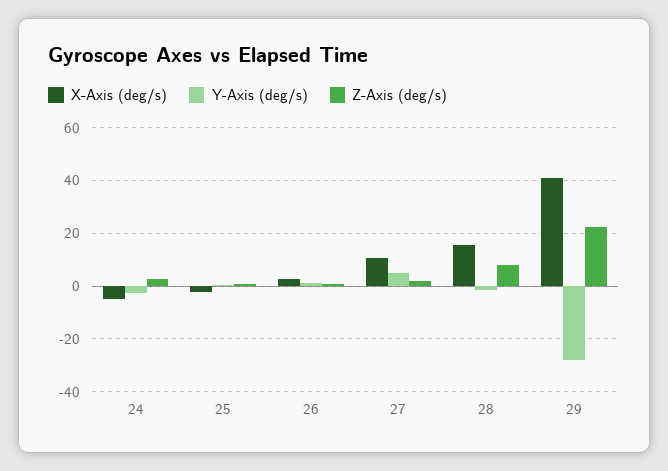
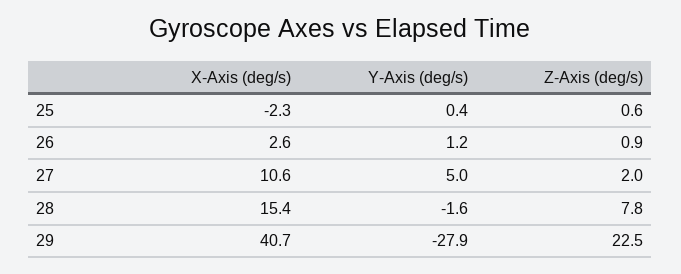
  {
    "X-Axis (deg/s)": {
-     "24": -5,
      "25": -2.3,
      "26": 2.6,
      "27": 10.6,
      "28": 15.4,
      "29": 40.7
    },
    "Y-Axis (deg/s)": {
-     "24": -2.5,
      "25": 0.4,
      "26": 1.2,
      "27": 5,
      "28": -1.6,
      "29": -27.9
    },
    "Z-Axis (deg/s)": {
-     "24": 2.5,
      "25": 0.6,
      "26": 0.9,
      "27": 2,
      "28": 7.8,
      "29": 22.5
    }
  }

